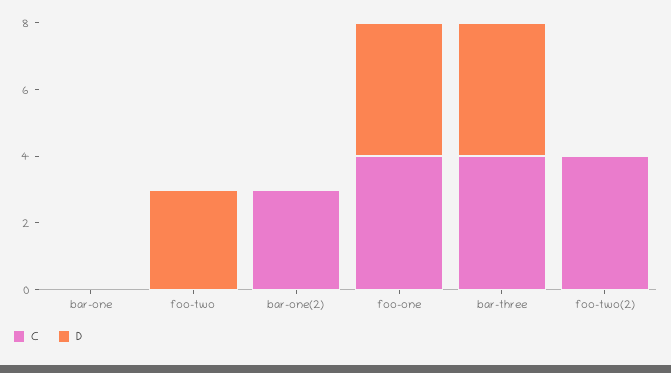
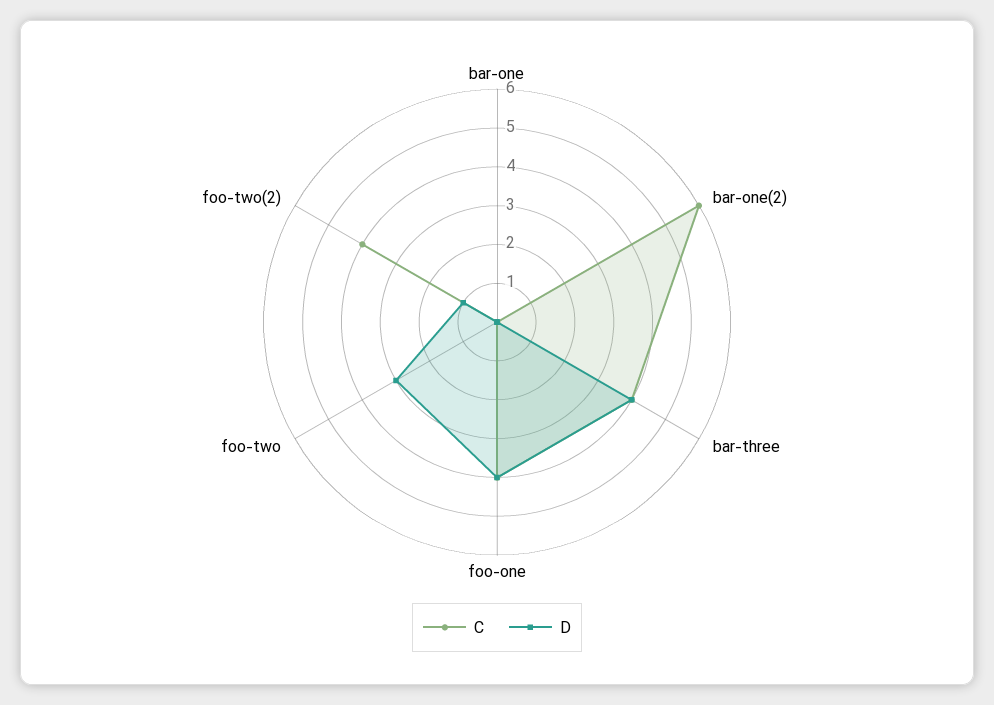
  {
    "C": {
      "bar-one": 0,
      "foo-two": 0,
-     "bar-one(2)": 3,
+     "bar-one(2)": 6,
      "foo-one": 4,
      "bar-three": 4,
      "foo-two(2)": 4
    },
    "D": {
      "bar-one": 0,
      "foo-two": 3,
      "bar-one(2)": 0,
      "foo-one": 4,
      "bar-three": 4,
-     "foo-two(2)": 0
+     "foo-two(2)": 1
    }
  }

